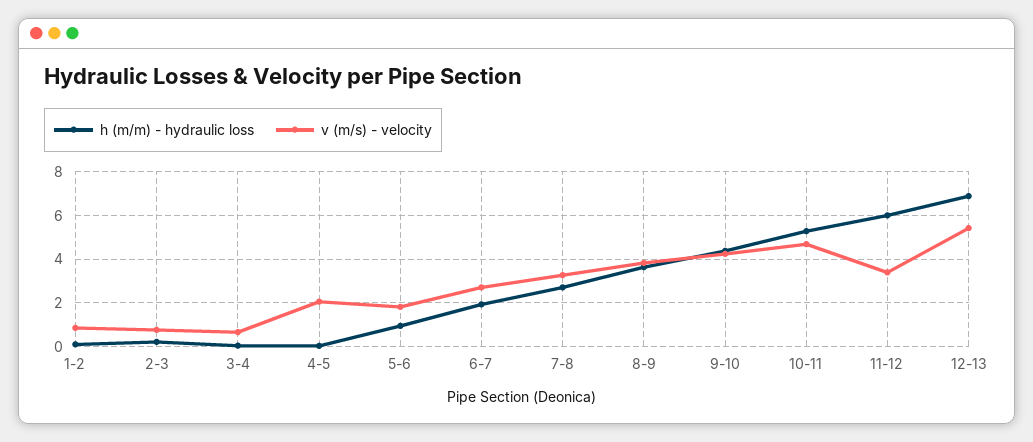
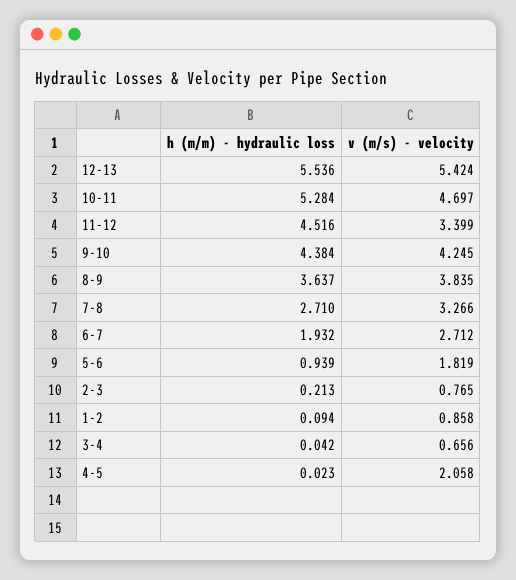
  {
    "h (m/m) - hydraulic loss": {
      "1-2": 0.094,
      "2-3": 0.213,
      "3-4": 0.042,
      "4-5": 0.023,
      "5-6": 0.939,
      "6-7": 1.932,
      "7-8": 2.71,
      "8-9": 3.637,
      "9-10": 4.384,
      "10-11": 5.284,
-     "11-12": 6,
+     "11-12": 4.516,
-     "12-13": 7
+     "12-13": 5.536
    },
    "v (m/s) - velocity": {
      "1-2": 0.858,
      "2-3": 0.765,
      "3-4": 0.656,
      "4-5": 2.058,
      "5-6": 1.819,
      "6-7": 2.712,
      "7-8": 3.266,
      "8-9": 3.835,
      "9-10": 4.245,
      "10-11": 4.697,
      "11-12": 3.399,
      "12-13": 5.424
    }
  }

